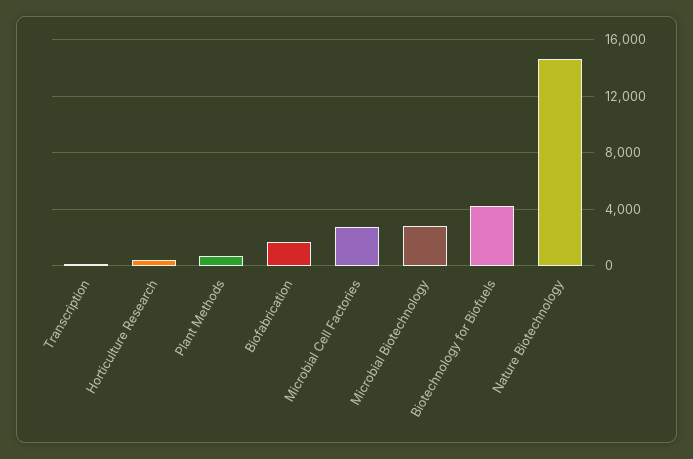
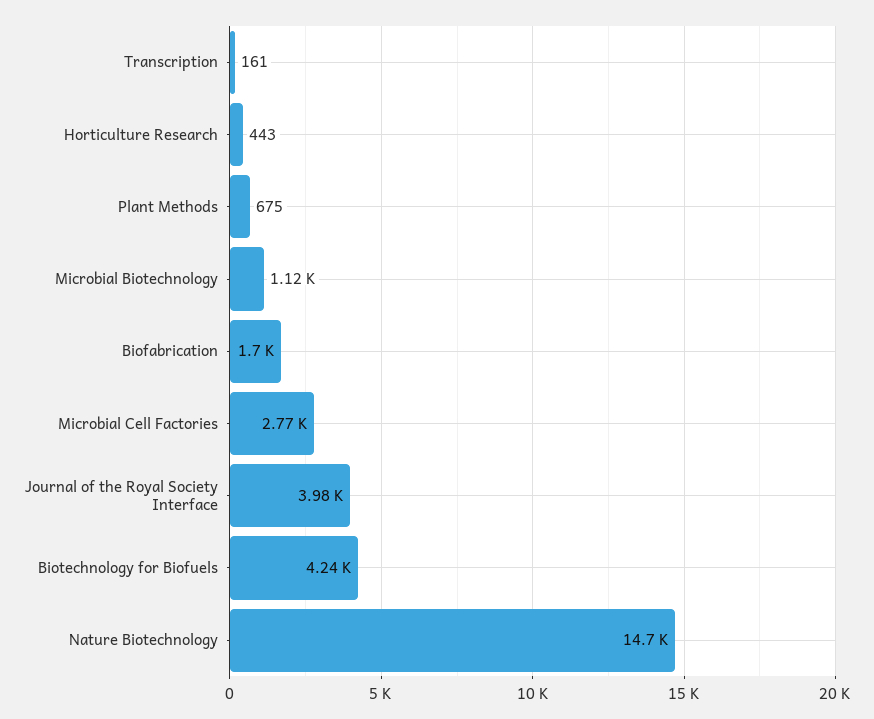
  {
    "Transcription": 161,
    "Horticulture Research": 443,
    "Plant Methods": 675,
    "Biofabrication": 1700,
    "Microbial Cell Factories": 2770,
-   "Microbial Biotechnology": 3000,
+   "Microbial Biotechnology": 1120,
    "Biotechnology for Biofuels": 4240,
-   "Nature Biotechnology": 14700
+   "Nature Biotechnology": 14700,
+   "Journal of the Royal Society Interface": 3980
  }

